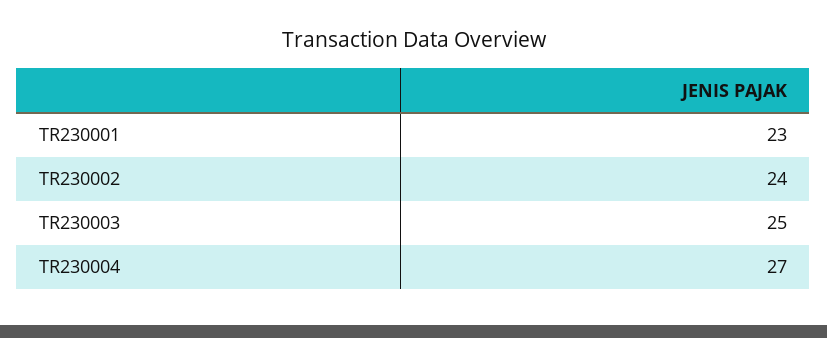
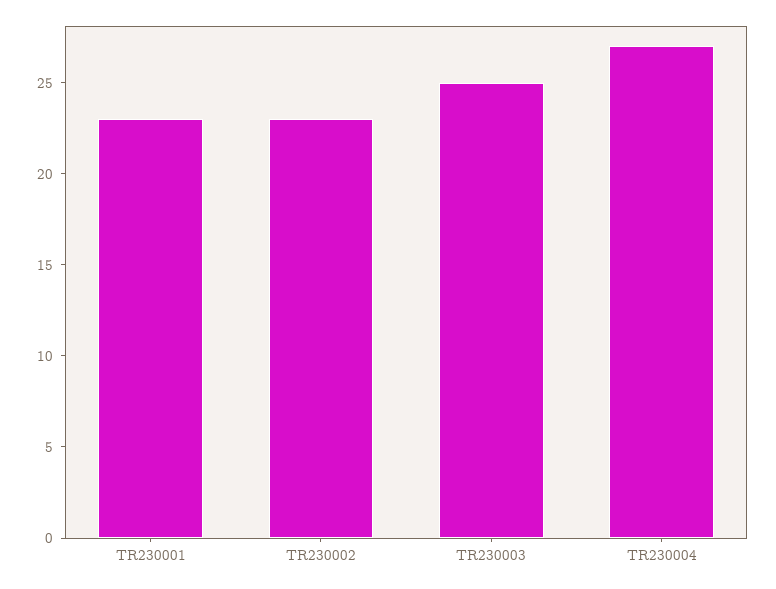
  {
    "TR230001": 23,
-   "TR230002": 24,
+   "TR230002": 23,
    "TR230003": 25,
    "TR230004": 27
  }

